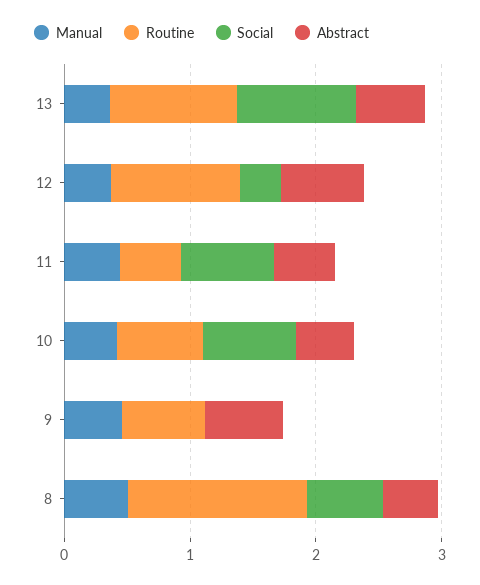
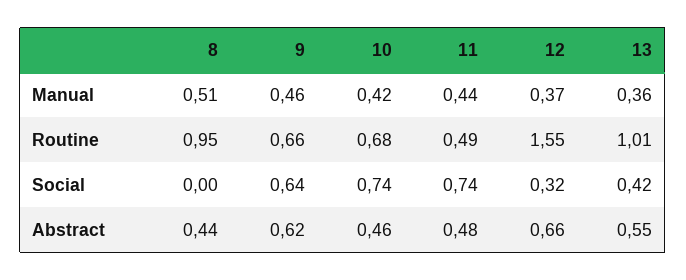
  {
    "Manual": {
      "13": 0.36,
      "12": 0.37,
      "11": 0.44,
      "10": 0.42,
      "9": 0.46,
      "8": 0.51
    },
    "Routine": {
      "13": 1.01,
-     "12": 1,
+     "12": 1.55,
      "11": 0.49,
      "10": 0.68,
      "9": 0.66,
-     "8": 1.4
+     "8": 0.95
    },
    "Social": {
-     "13": 1,
+     "13": 0.42,
      "12": 0.32,
      "11": 0.74,
      "10": 0.74,
-     "9": 0,
+     "9": 0.64,
-     "8": 0.6
+     "8": 0
    },
    "Abstract": {
      "13": 0.55,
      "12": 0.66,
      "11": 0.48,
      "10": 0.46,
      "9": 0.62,
      "8": 0.44
    }
  }

